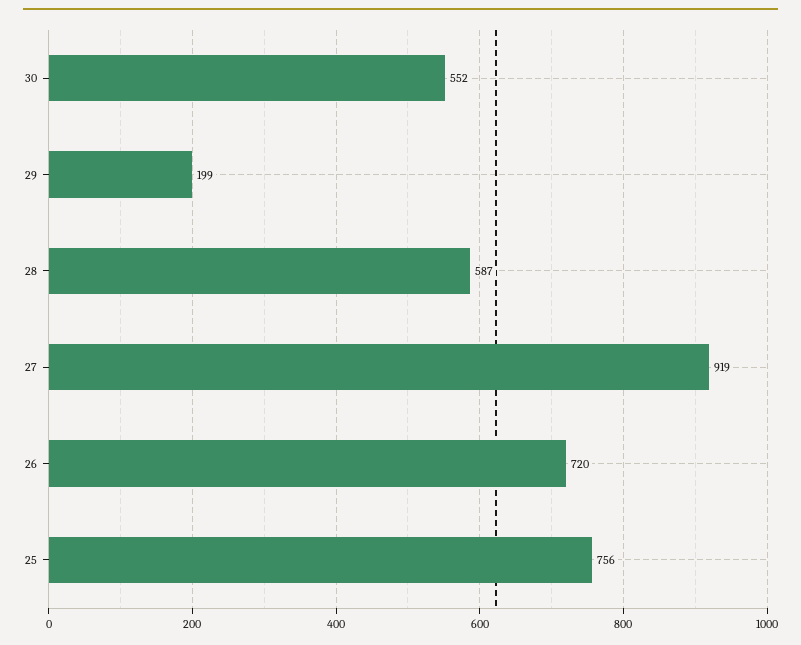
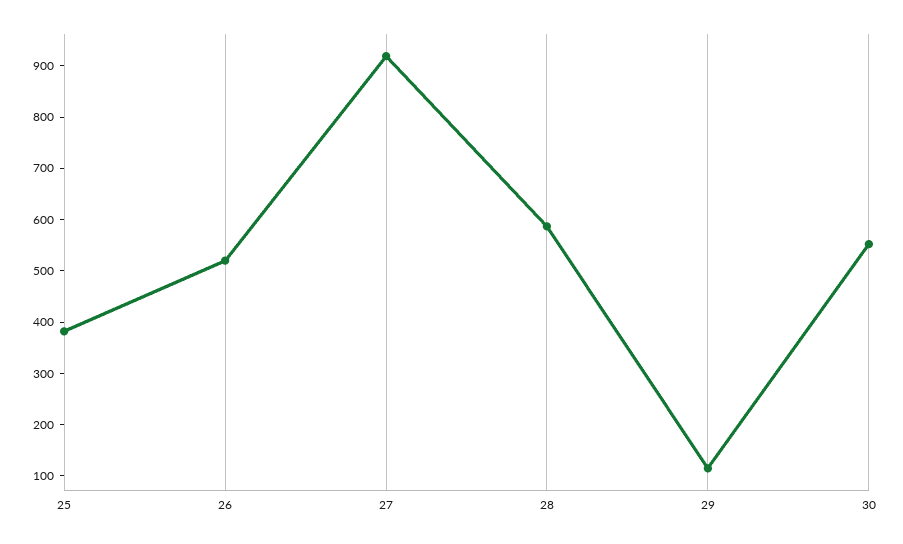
  {
    "30": 552,
-   "29": 199,
+   "29": 120,
    "28": 587,
    "27": 919,
-   "26": 720,
+   "26": 520,
-   "25": 756
+   "25": 380
  }

